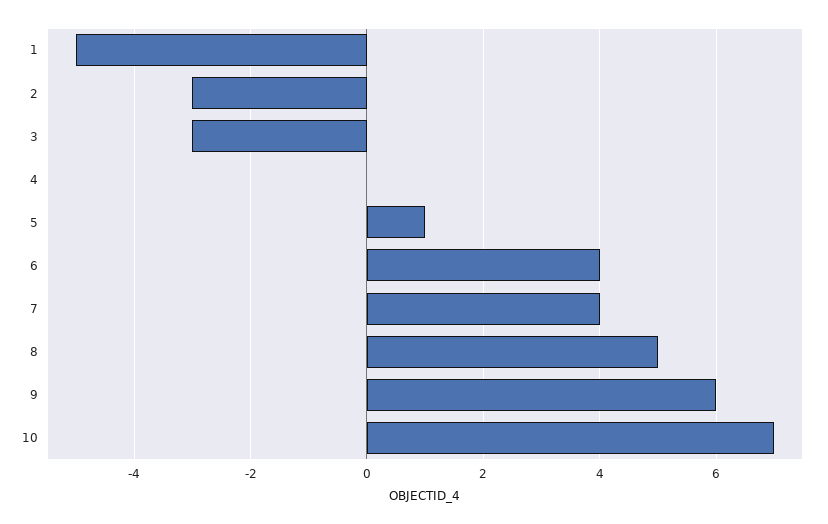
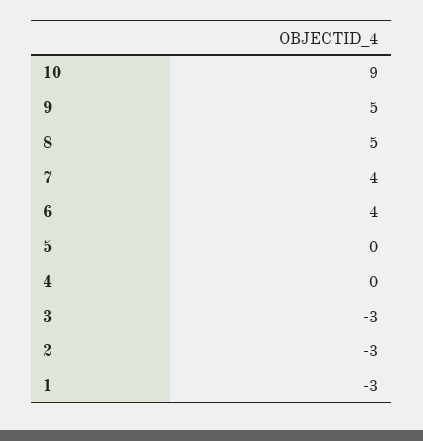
  {
-   "1": -5,
+   "1": -3,
    "2": -3,
    "3": -3,
    "4": 0,
-   "5": 1,
+   "5": 0,
    "6": 4,
    "7": 4,
    "8": 5,
-   "9": 6,
+   "9": 5,
-   "10": 7
+   "10": 9
  }

